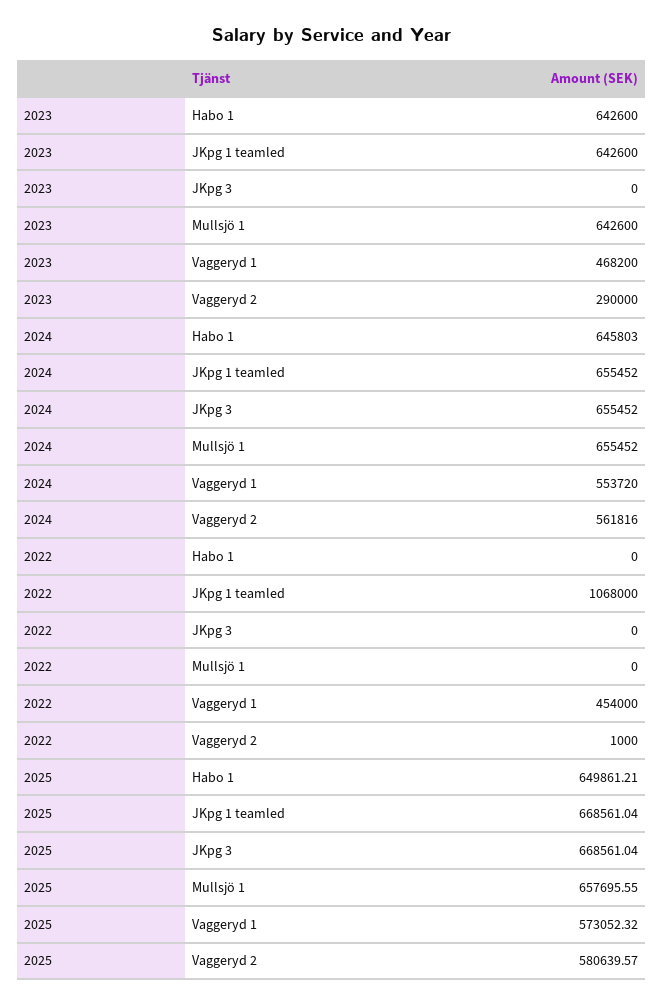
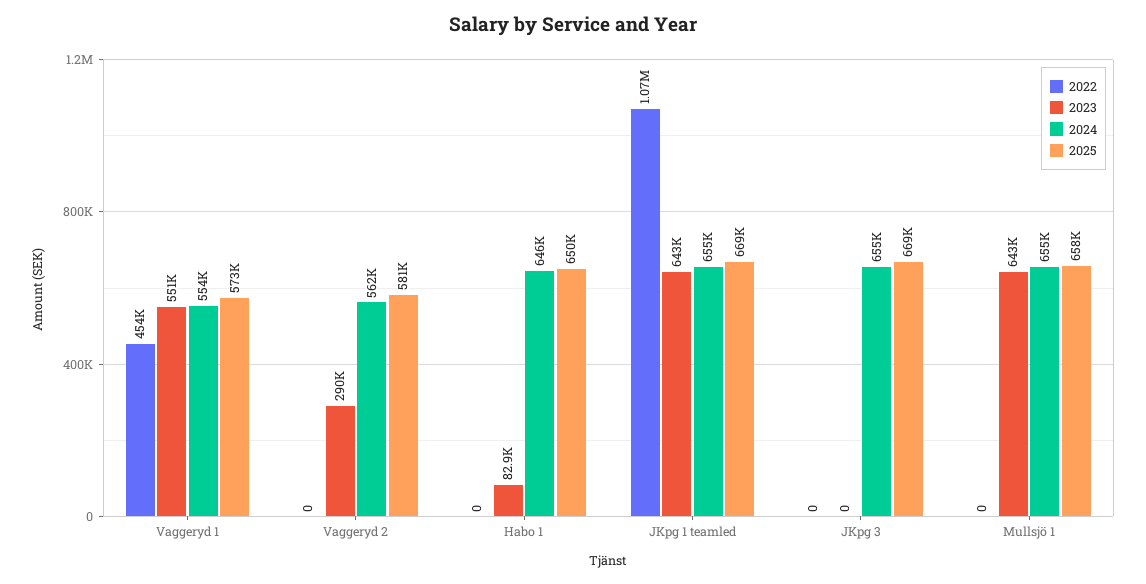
  {
    "2023": {
-     "Habo 1": 642600,
+     "Habo 1": 82900,
      "JKpg 1 teamled": 642600,
      "JKpg 3": 0,
      "Mullsjö 1": 642600,
-     "Vaggeryd 1": 468200,
+     "Vaggeryd 1": 551000,
      "Vaggeryd 2": 290000
    },
    "2024": {
      "Habo 1": 645803,
      "JKpg 1 teamled": 655452,
      "JKpg 3": 655452,
      "Mullsjö 1": 655452,
      "Vaggeryd 1": 553720,
      "Vaggeryd 2": 561816
    },
    "2022": {
      "Habo 1": 0,
      "JKpg 1 teamled": 1068000,
      "JKpg 3": 0,
      "Mullsjö 1": 0,
      "Vaggeryd 1": 454000,
-     "Vaggeryd 2": 1000
+     "Vaggeryd 2": 0
    },
    "2025": {
      "Habo 1": 649861.21,
      "JKpg 1 teamled": 668561.04,
      "JKpg 3": 668561.04,
      "Mullsjö 1": 657695.55,
      "Vaggeryd 1": 573052.32,
      "Vaggeryd 2": 580639.57
    }
  }

